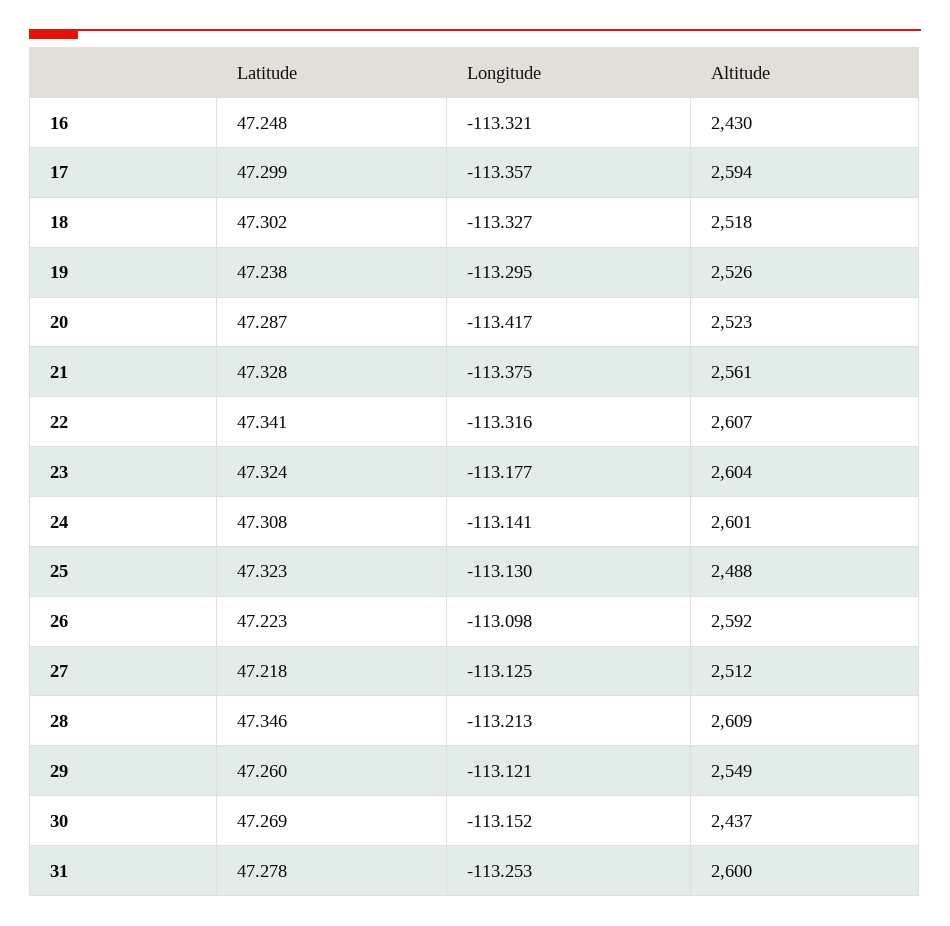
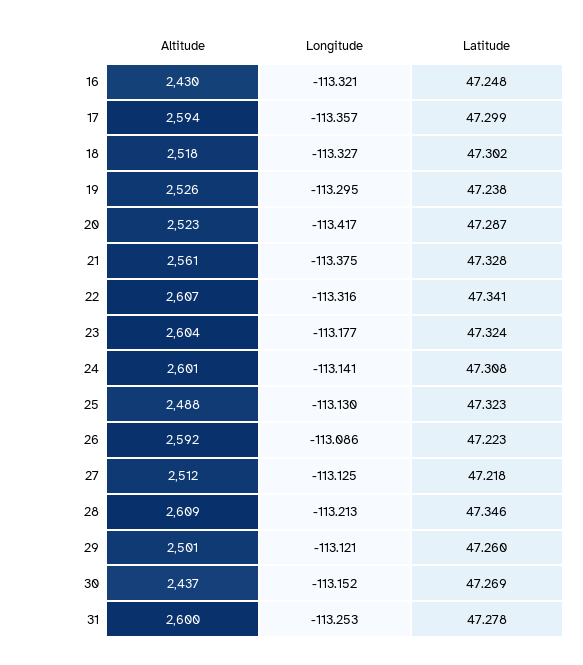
  {
    "Latitude": {
      "16": 47.248,
      "17": 47.299,
      "18": 47.302,
      "19": 47.238,
      "20": 47.287,
      "21": 47.328,
      "22": 47.341,
      "23": 47.324,
      "24": 47.308,
      "25": 47.323,
      "26": 47.223,
      "27": 47.218,
      "28": 47.346,
      "29": 47.26,
      "30": 47.269,
      "31": 47.278
    },
    "Longitude": {
      "16": -113.321,
      "17": -113.357,
      "18": -113.327,
      "19": -113.295,
      "20": -113.417,
      "21": -113.375,
      "22": -113.316,
      "23": -113.177,
      "24": -113.141,
      "25": -113.13,
-     "26": -113.098,
+     "26": -113.086,
      "27": -113.125,
      "28": -113.213,
      "29": -113.121,
      "30": -113.152,
      "31": -113.253
    },
    "Altitude": {
      "16": 2430,
      "17": 2594,
      "18": 2518,
      "19": 2526,
      "20": 2523,
      "21": 2561,
      "22": 2607,
      "23": 2604,
      "24": 2601,
      "25": 2488,
      "26": 2592,
      "27": 2512,
      "28": 2609,
-     "29": 2549,
+     "29": 2501,
      "30": 2437,
      "31": 2600
    }
  }

